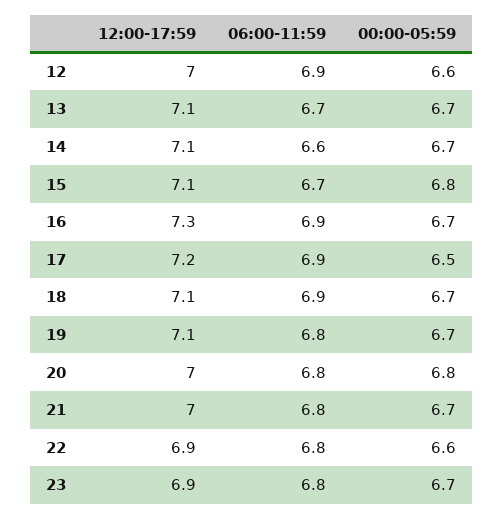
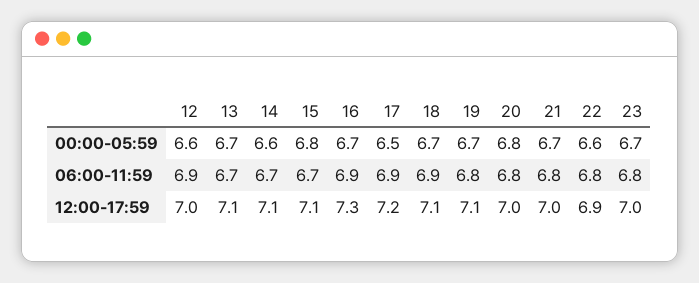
  {
    "12:00-17:59": {
      "12": 7,
      "13": 7.1,
      "14": 7.1,
      "15": 7.1,
      "16": 7.3,
      "17": 7.2,
      "18": 7.1,
      "19": 7.1,
      "20": 7,
      "21": 7,
      "22": 6.9,
-     "23": 6.9
+     "23": 7
    },
    "06:00-11:59": {
      "12": 6.9,
      "13": 6.7,
-     "14": 6.6,
+     "14": 6.7,
      "15": 6.7,
      "16": 6.9,
      "17": 6.9,
      "18": 6.9,
      "19": 6.8,
      "20": 6.8,
      "21": 6.8,
      "22": 6.8,
      "23": 6.8
    },
    "00:00-05:59": {
      "12": 6.6,
      "13": 6.7,
-     "14": 6.7,
+     "14": 6.6,
      "15": 6.8,
      "16": 6.7,
      "17": 6.5,
      "18": 6.7,
      "19": 6.7,
      "20": 6.8,
      "21": 6.7,
      "22": 6.6,
      "23": 6.7
    }
  }

